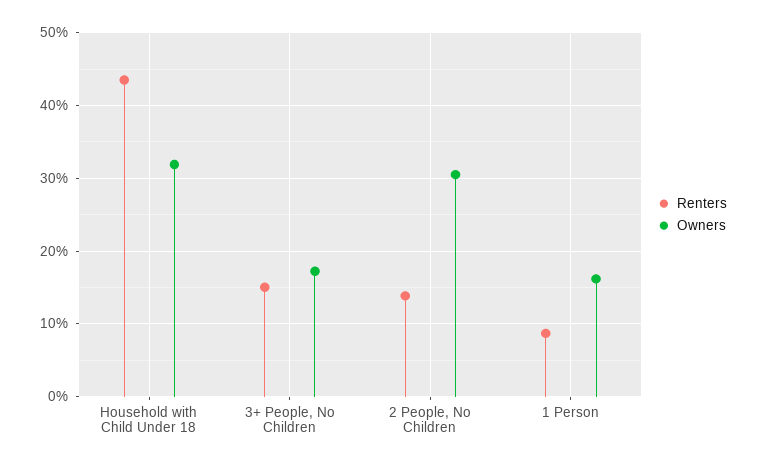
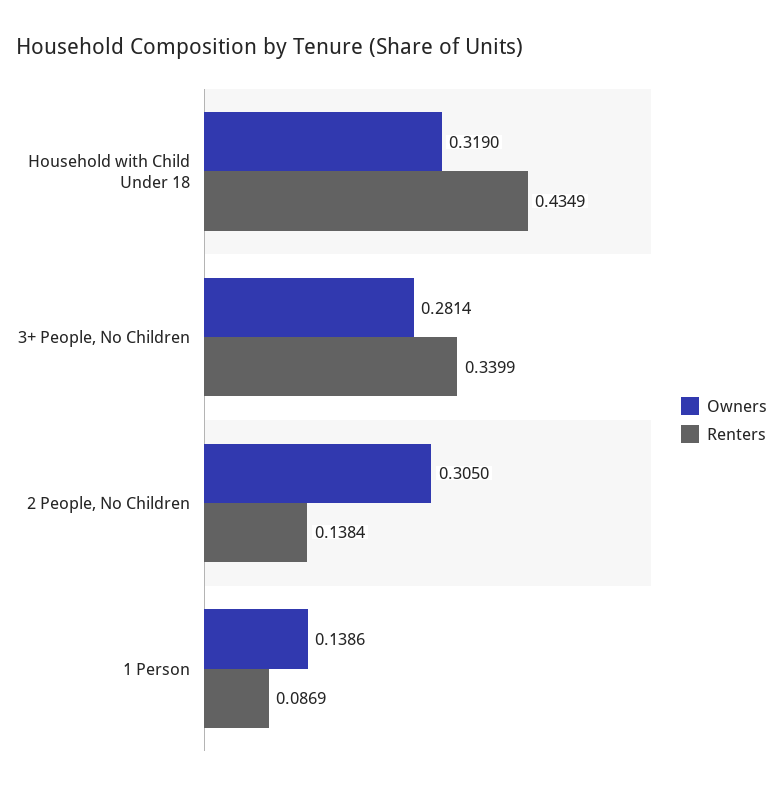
  {
    "Renters": {
      "Household with Child Under 18": 0.4349,
-     "3+ People, No Children": 0.15,
+     "3+ People, No Children": 0.3399,
      "2 People, No Children": 0.1384,
      "1 Person": 0.0869
    },
    "Owners": {
      "Household with Child Under 18": 0.319,
-     "3+ People, No Children": 0.17,
+     "3+ People, No Children": 0.2814,
      "2 People, No Children": 0.305,
-     "1 Person": 0.16
+     "1 Person": 0.1386
    }
  }

